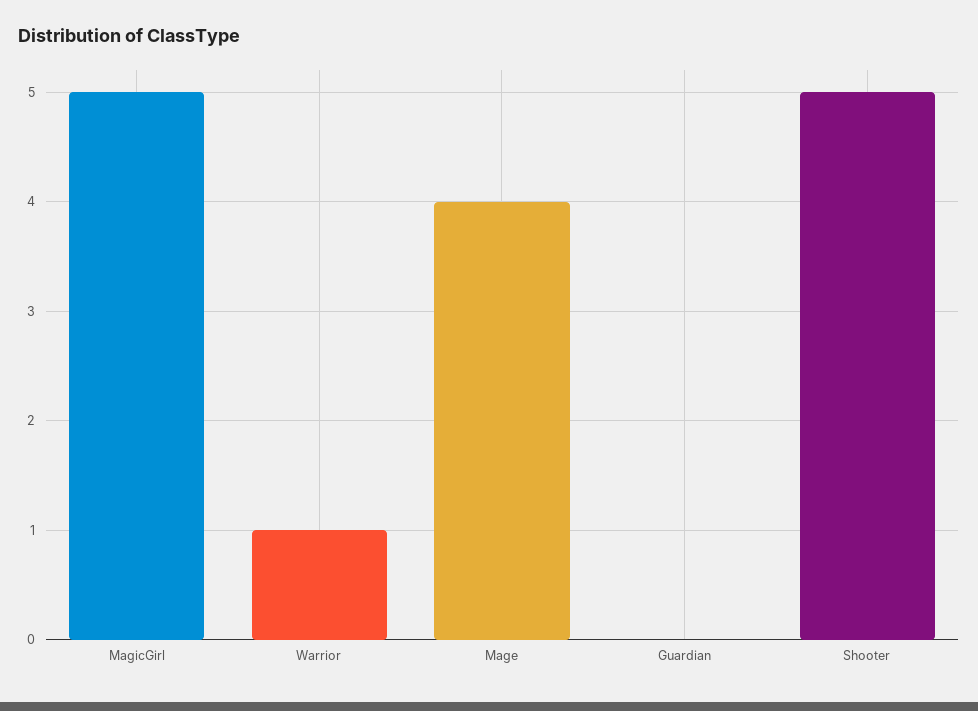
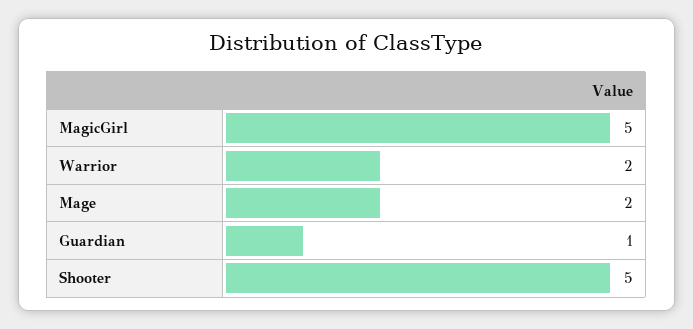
  {
    "MagicGirl": 5,
-   "Warrior": 1,
+   "Warrior": 2,
-   "Mage": 4,
+   "Mage": 2,
-   "Guardian": 0,
+   "Guardian": 1,
    "Shooter": 5
  }

